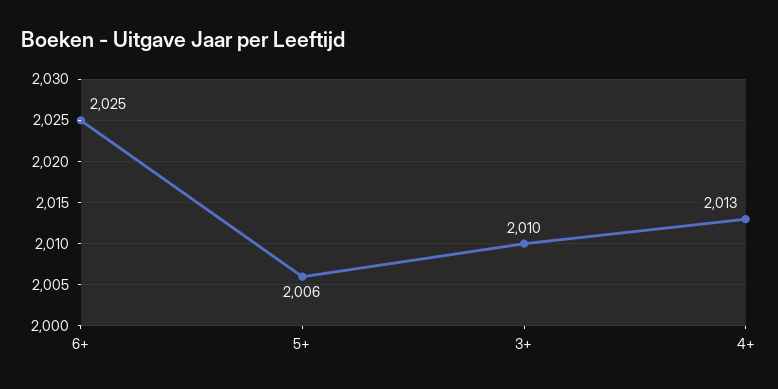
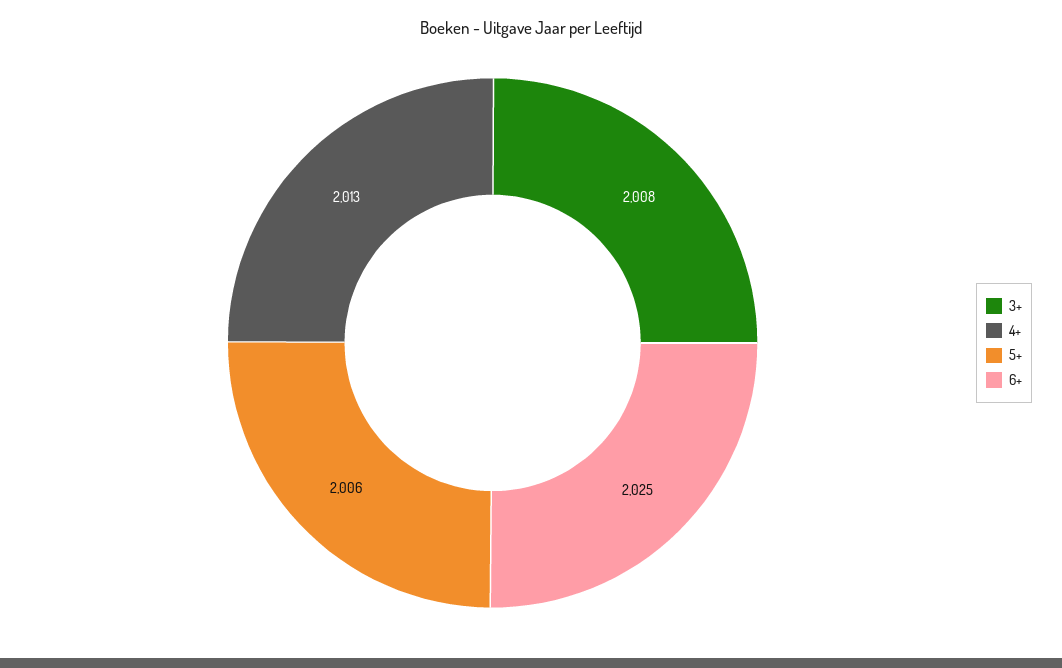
  {
    "6+": 2025,
    "5+": 2006,
-   "3+": 2010,
+   "3+": 2008,
    "4+": 2013
  }

